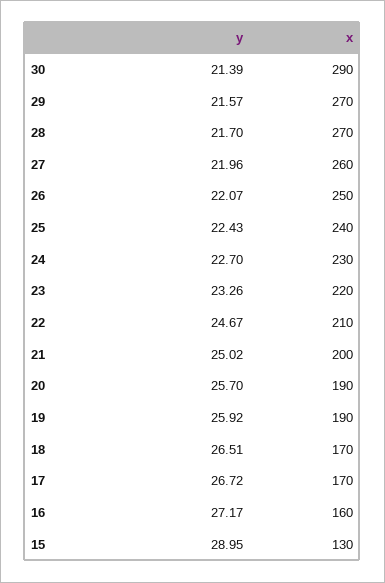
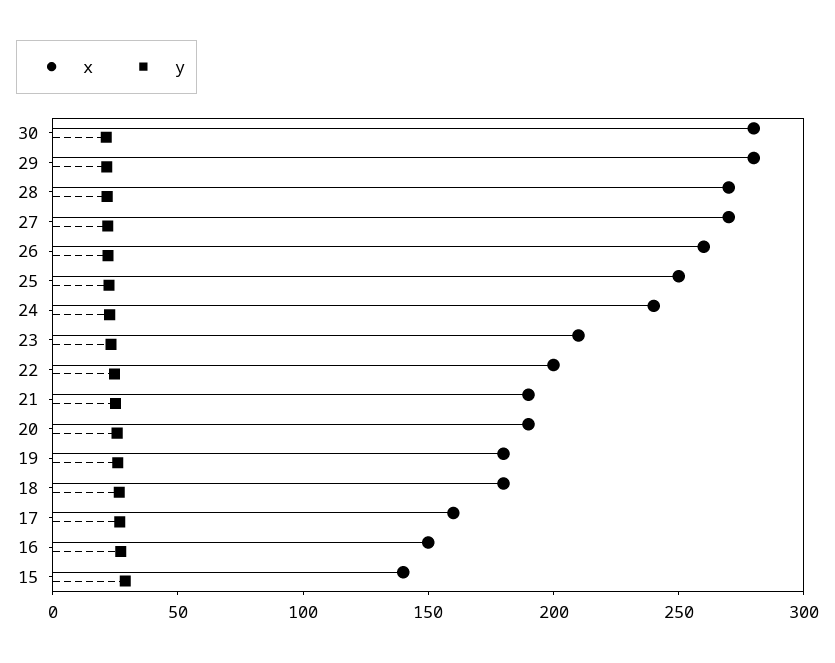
  {
    "y": {
      "30": 21.39,
      "29": 21.57,
      "28": 21.7,
      "27": 21.96,
      "26": 22.07,
      "25": 22.43,
      "24": 22.7,
      "23": 23.26,
      "22": 24.67,
      "21": 25.02,
      "20": 25.7,
      "19": 25.92,
      "18": 26.51,
      "17": 26.72,
      "16": 27.17,
      "15": 28.95
    },
    "x": {
-     "30": 290,
+     "30": 280,
-     "29": 270,
+     "29": 280,
      "28": 270,
-     "27": 260,
+     "27": 270,
-     "26": 250,
+     "26": 260,
-     "25": 240,
+     "25": 250,
-     "24": 230,
+     "24": 240,
-     "23": 220,
+     "23": 210,
-     "22": 210,
+     "22": 200,
-     "21": 200,
+     "21": 190,
      "20": 190,
-     "19": 190,
+     "19": 180,
-     "18": 170,
+     "18": 180,
-     "17": 170,
+     "17": 160,
-     "16": 160,
+     "16": 150,
-     "15": 130
+     "15": 140
    }
  }

